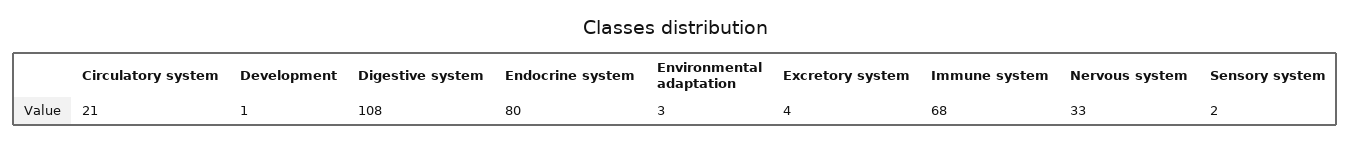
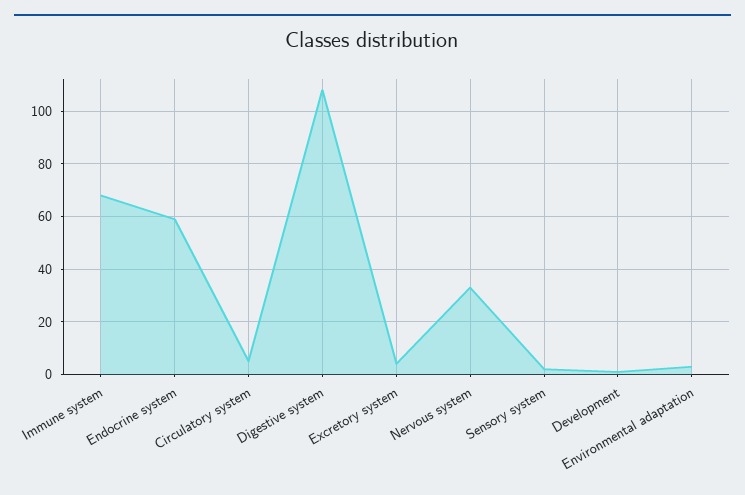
  {
-   "Circulatory system": 21,
+   "Circulatory system": 5,
    "Development": 1,
    "Digestive system": 108,
-   "Endocrine system": 80,
+   "Endocrine system": 60,
    "Environmental adaptation": 3,
    "Excretory system": 4,
    "Immune system": 68,
    "Nervous system": 33,
    "Sensory system": 2
  }

